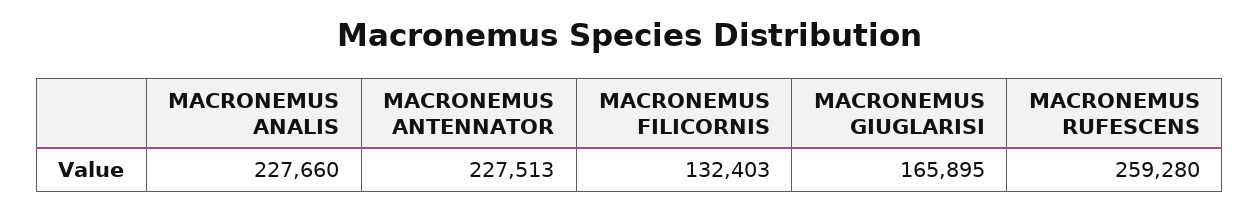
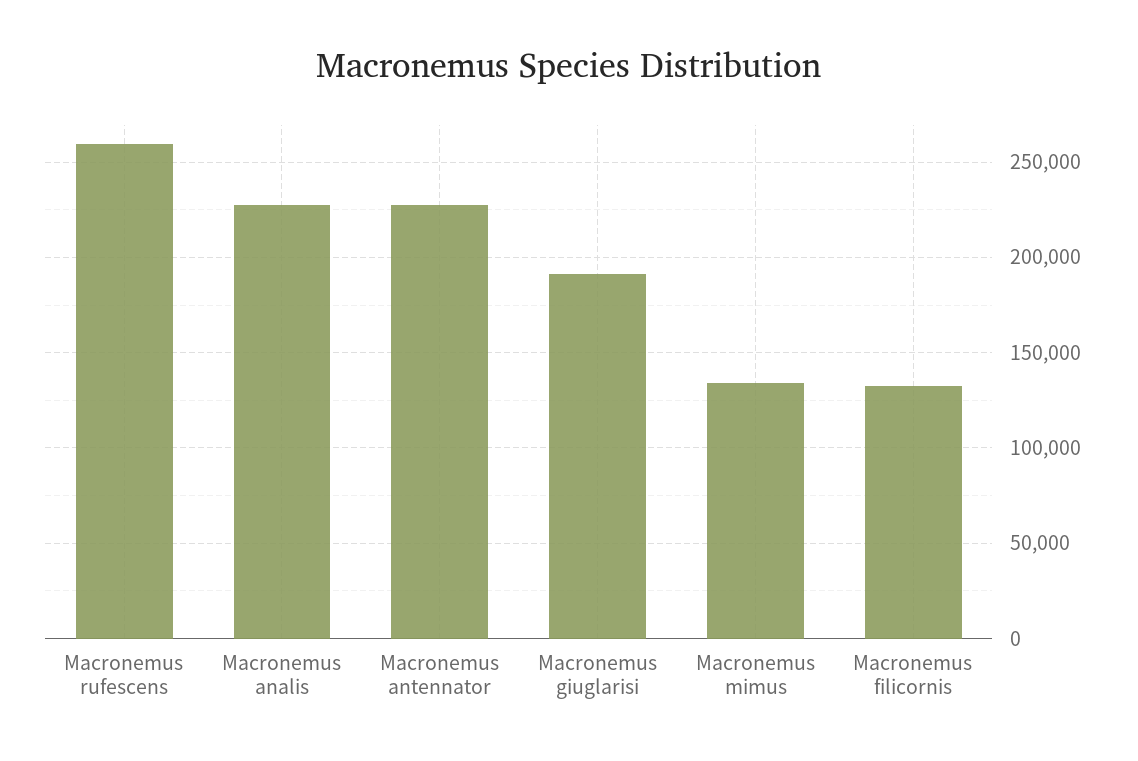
  {
    "MACRONEMUS ANALIS": 227660,
    "MACRONEMUS ANTENNATOR": 227513,
    "MACRONEMUS FILICORNIS": 132403,
-   "MACRONEMUS GIUGLARISI": 165895,
+   "MACRONEMUS GIUGLARISI": 190000,
-   "MACRONEMUS RUFESCENS": 259280
+   "MACRONEMUS RUFESCENS": 259280,
+   "Macronemus mimus": 135000
  }

